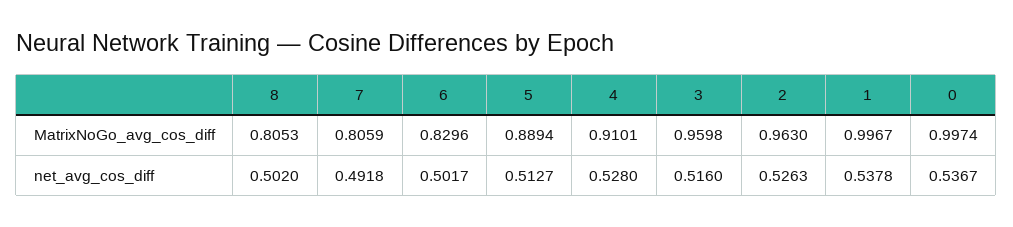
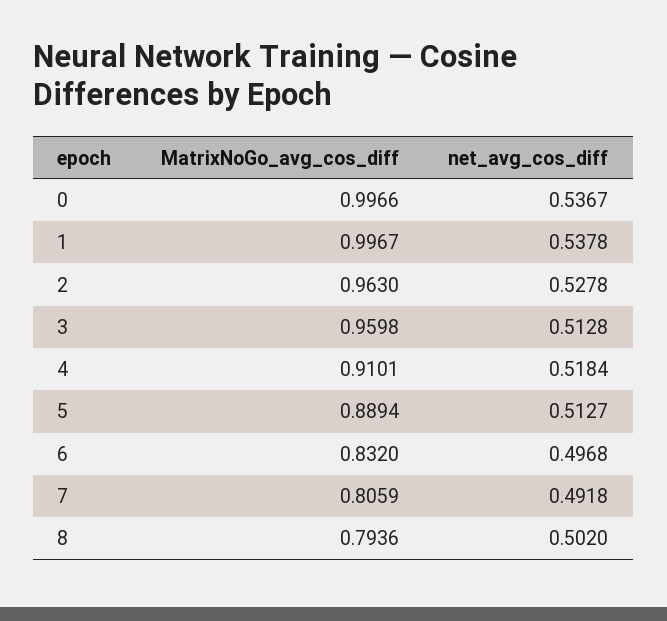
  {
    "8": {
-     "MatrixNoGo_avg_cos_diff": 0.8053,
+     "MatrixNoGo_avg_cos_diff": 0.7936,
      "net_avg_cos_diff": 0.502
    },
    "7": {
      "MatrixNoGo_avg_cos_diff": 0.8059,
      "net_avg_cos_diff": 0.4918
    },
    "6": {
-     "MatrixNoGo_avg_cos_diff": 0.8296,
+     "MatrixNoGo_avg_cos_diff": 0.832,
-     "net_avg_cos_diff": 0.5017
+     "net_avg_cos_diff": 0.4968
    },
    "5": {
      "MatrixNoGo_avg_cos_diff": 0.8894,
      "net_avg_cos_diff": 0.5127
    },
    "4": {
      "MatrixNoGo_avg_cos_diff": 0.9101,
-     "net_avg_cos_diff": 0.528
+     "net_avg_cos_diff": 0.5184
    },
    "3": {
      "MatrixNoGo_avg_cos_diff": 0.9598,
-     "net_avg_cos_diff": 0.516
+     "net_avg_cos_diff": 0.5128
    },
    "2": {
      "MatrixNoGo_avg_cos_diff": 0.963,
-     "net_avg_cos_diff": 0.5263
+     "net_avg_cos_diff": 0.5278
    },
    "1": {
      "MatrixNoGo_avg_cos_diff": 0.9967,
      "net_avg_cos_diff": 0.5378
    },
    "0": {
-     "MatrixNoGo_avg_cos_diff": 0.9974,
+     "MatrixNoGo_avg_cos_diff": 0.9966,
      "net_avg_cos_diff": 0.5367
    }
  }

